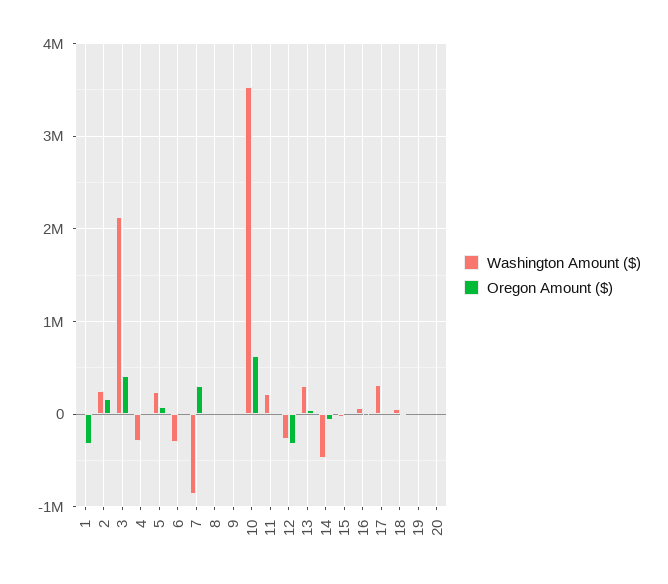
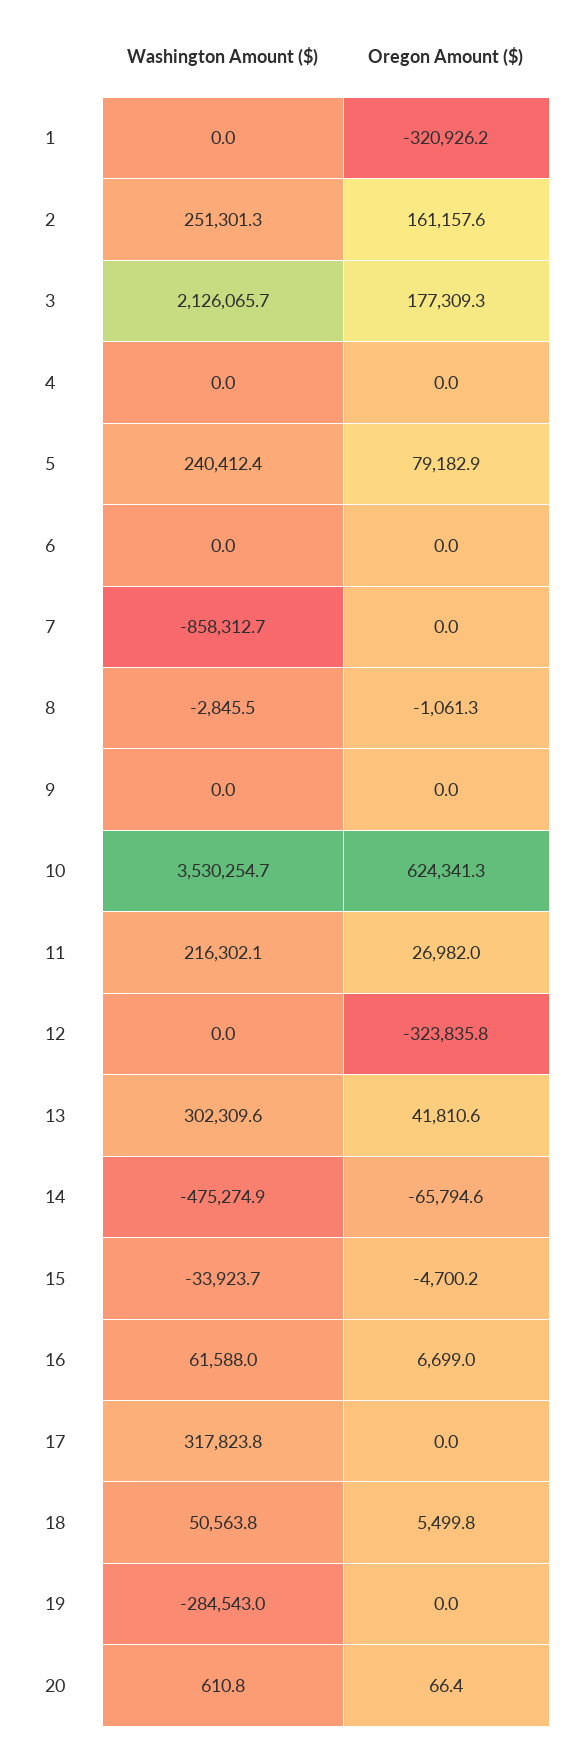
  {
    "Washington Amount ($)": {
      "1": 0,
      "2": 251301.3,
      "3": 2126065.7,
-     "4": -300000,
+     "4": 0,
      "5": 240412.4,
-     "6": -300000,
+     "6": 0,
      "7": -858312.7,
      "8": -2845.5,
      "9": 0,
      "10": 3530254.7,
      "11": 216302.1,
-     "12": -300000,
+     "12": 0,
      "13": 302309.6,
      "14": -475274.9,
      "15": -33923.7,
      "16": 61588,
      "17": 317823.8,
      "18": 50563.8,
-     "19": 0,
+     "19": -284543,
      "20": 610.8
    },
    "Oregon Amount ($)": {
      "1": -320926.2,
      "2": 161157.6,
-     "3": 400000,
+     "3": 177309.3,
      "4": 0,
      "5": 79182.9,
      "6": 0,
-     "7": 300000,
+     "7": 0,
      "8": -1061.3,
      "9": 0,
      "10": 624341.3,
      "11": 26982,
      "12": -323835.8,
      "13": 41810.6,
      "14": -65794.6,
      "15": -4700.2,
      "16": 6699,
      "17": 0,
      "18": 5499.8,
      "19": 0,
      "20": 66.4
    }
  }

